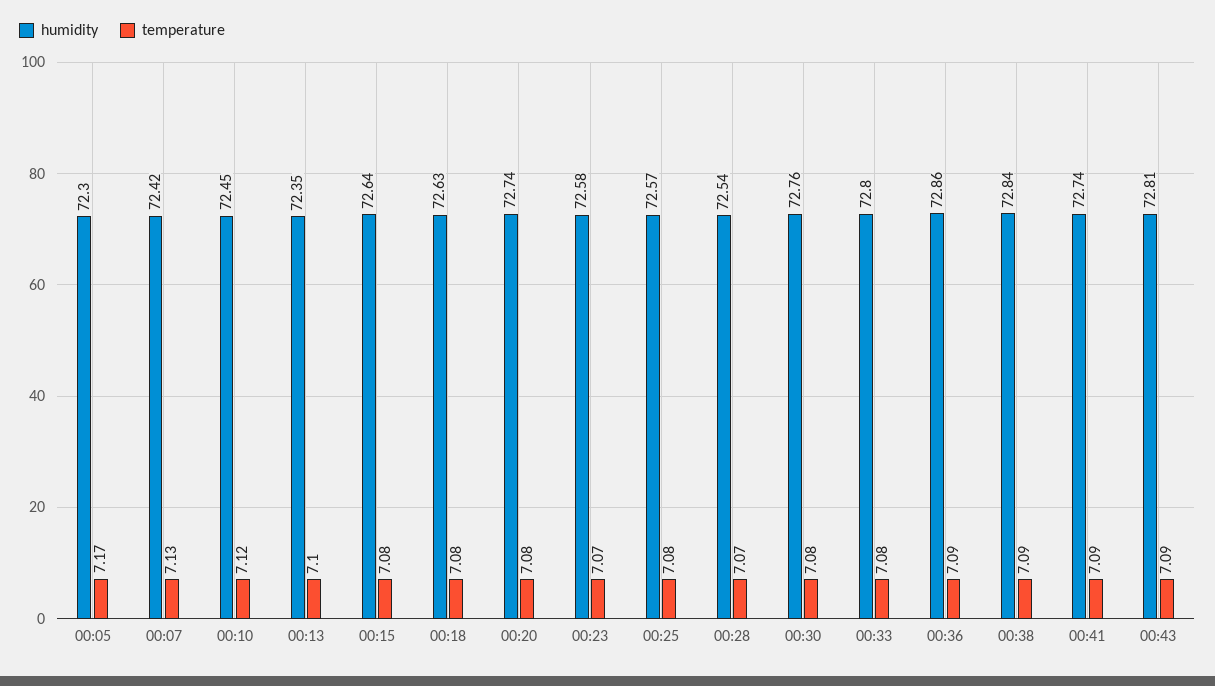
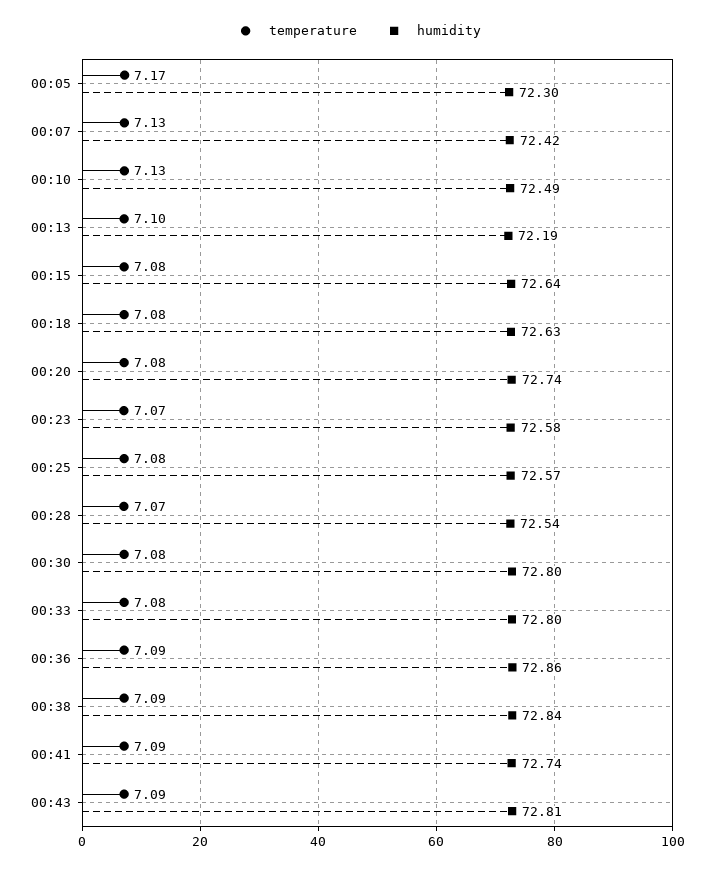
  {
    "humidity": {
      "00:05": 72.3,
      "00:07": 72.42,
-     "00:10": 72.45,
+     "00:10": 72.49,
-     "00:13": 72.35,
+     "00:13": 72.19,
      "00:15": 72.64,
      "00:18": 72.63,
      "00:20": 72.74,
      "00:23": 72.58,
      "00:25": 72.57,
      "00:28": 72.54,
-     "00:30": 72.76,
+     "00:30": 72.8,
      "00:33": 72.8,
      "00:36": 72.86,
      "00:38": 72.84,
      "00:41": 72.74,
      "00:43": 72.81
    },
    "temperature": {
      "00:05": 7.17,
      "00:07": 7.13,
-     "00:10": 7.12,
+     "00:10": 7.13,
      "00:13": 7.1,
      "00:15": 7.08,
      "00:18": 7.08,
      "00:20": 7.08,
      "00:23": 7.07,
      "00:25": 7.08,
      "00:28": 7.07,
      "00:30": 7.08,
      "00:33": 7.08,
      "00:36": 7.09,
      "00:38": 7.09,
      "00:41": 7.09,
      "00:43": 7.09
    }
  }

